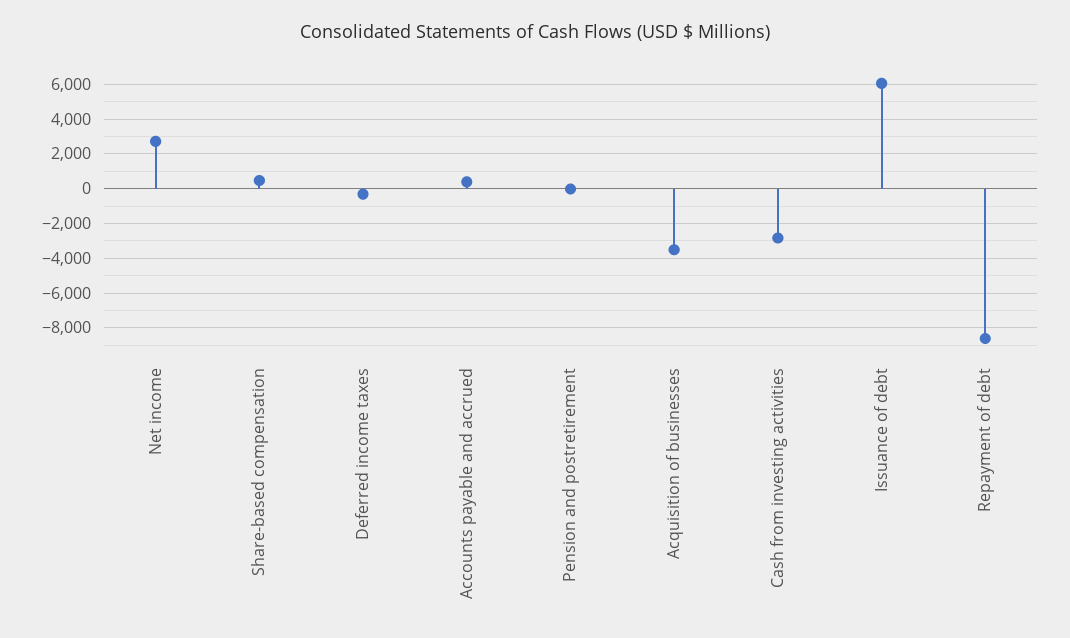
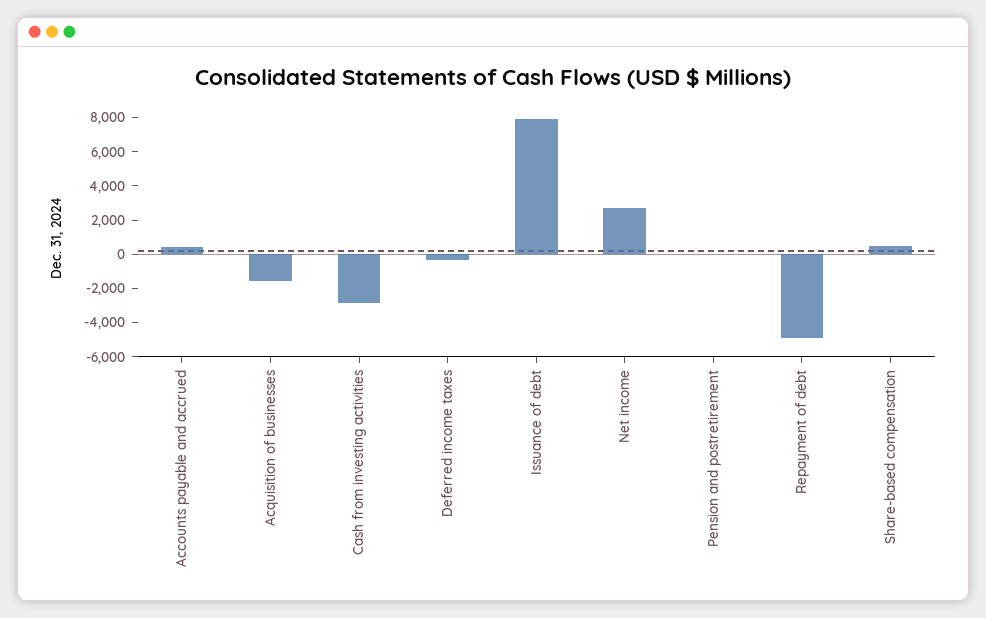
  {
    "Net income": 2500,
    "Share-based compensation": 500,
    "Deferred income taxes": -500,
    "Accounts payable and accrued": 500,
    "Pension and postretirement": 0,
-   "Acquisition of businesses": -3500,
+   "Acquisition of businesses": -1500,
    "Cash from investing activities": -3000,
-   "Issuance of debt": 6000,
+   "Issuance of debt": 8000,
-   "Repayment of debt": -8500
+   "Repayment of debt": -5000
  }

